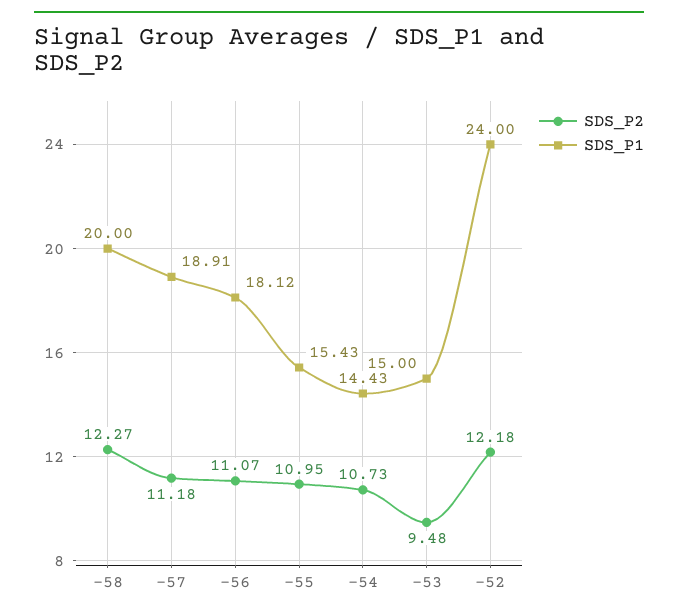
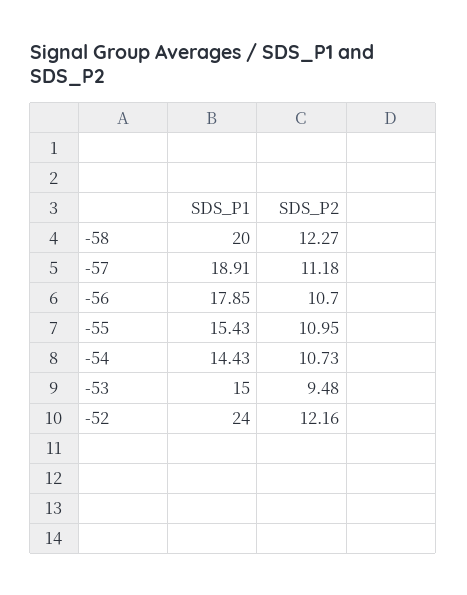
  {
    "SDS_P2": {
      "-58": 12.27,
      "-57": 11.18,
-     "-56": 11.07,
+     "-56": 10.7,
      "-55": 10.95,
      "-54": 10.73,
      "-53": 9.48,
-     "-52": 12.18
+     "-52": 12.16
    },
    "SDS_P1": {
      "-58": 20,
      "-57": 18.91,
-     "-56": 18.12,
+     "-56": 17.85,
      "-55": 15.43,
      "-54": 14.43,
      "-53": 15,
      "-52": 24
    }
  }

